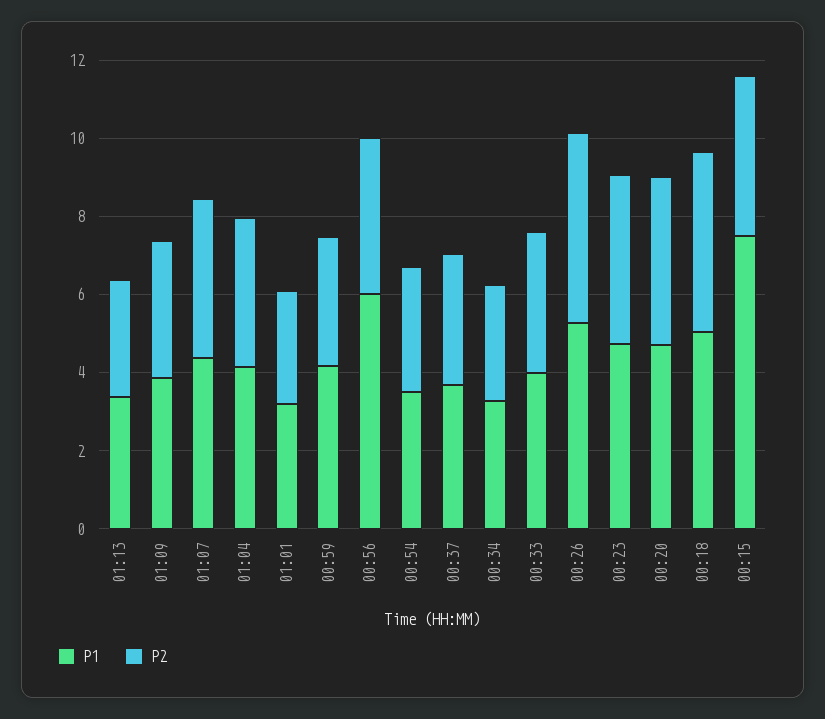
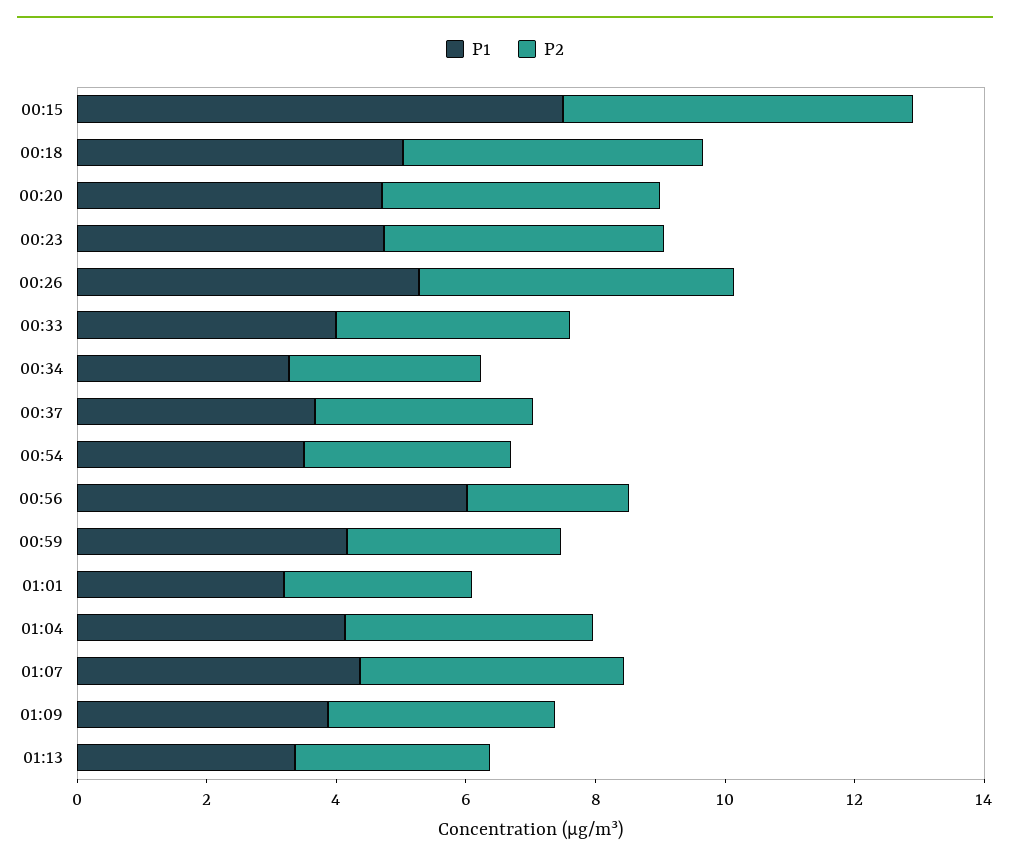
  {
    "P1": {
      "01:13": 3.5,
      "01:09": 4,
      "01:07": 4.5,
      "01:04": 4,
      "01:01": 3,
      "00:59": 4,
      "00:56": 6,
      "00:54": 3.5,
      "00:37": 3.5,
      "00:34": 3.5,
      "00:33": 4,
      "00:26": 5.5,
      "00:23": 4.5,
      "00:20": 4.5,
      "00:18": 5,
      "00:15": 7.5
    },
    "P2": {
      "01:13": 3,
      "01:09": 3.5,
      "01:07": 4,
      "01:04": 4,
      "01:01": 3,
      "00:59": 3.5,
-     "00:56": 4,
+     "00:56": 2.5,
      "00:54": 3,
      "00:37": 3.5,
      "00:34": 3,
      "00:33": 3.5,
      "00:26": 5,
      "00:23": 4.5,
      "00:20": 4.5,
      "00:18": 4.5,
-     "00:15": 4
+     "00:15": 5.5
    }
  }

